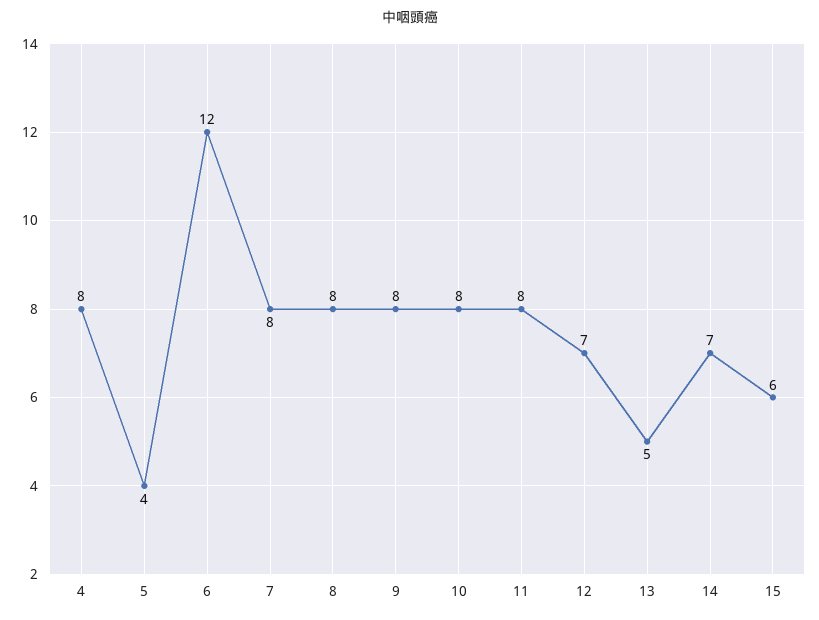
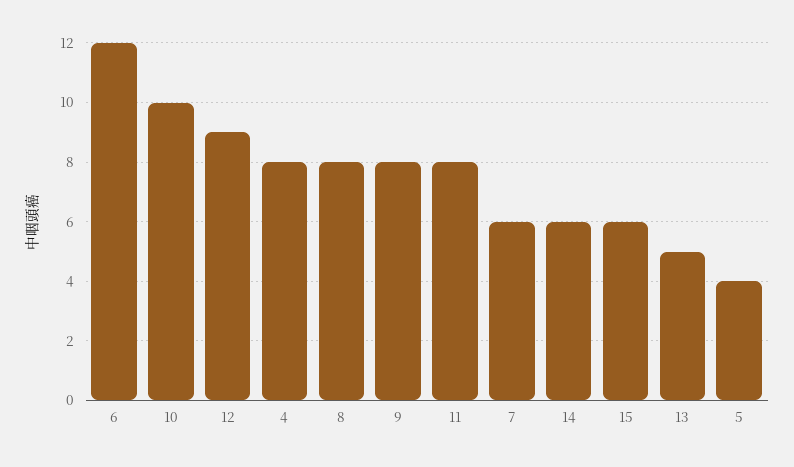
  {
    "4": 8,
    "5": 4,
    "6": 12,
-   "7": 8,
+   "7": 6,
    "8": 8,
    "9": 8,
-   "10": 8,
+   "10": 10,
    "11": 8,
-   "12": 7,
+   "12": 9,
    "13": 5,
-   "14": 7,
+   "14": 6,
    "15": 6
  }

